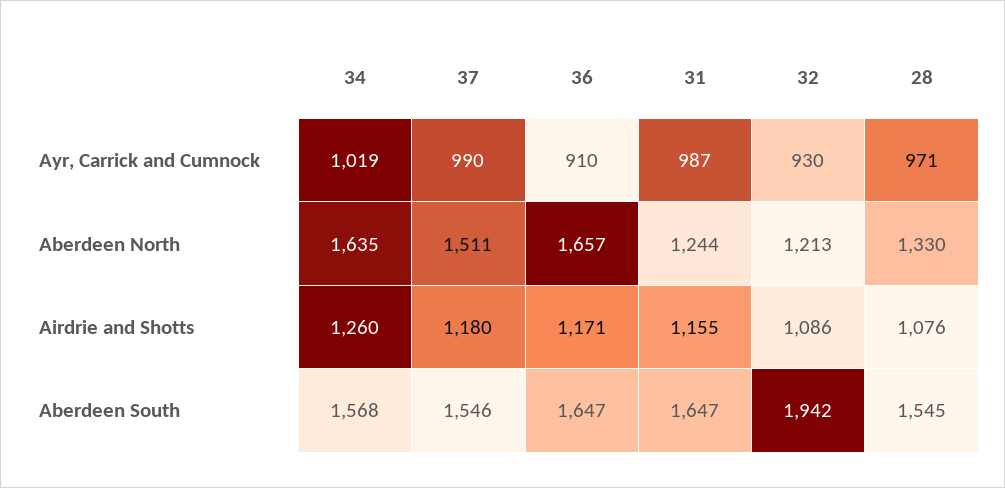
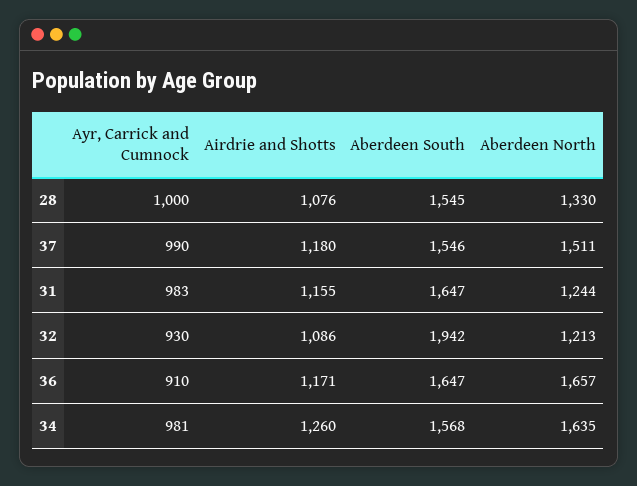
  {
    "34": {
-     "Ayr, Carrick and Cumnock": 1019,
+     "Ayr, Carrick and Cumnock": 981,
      "Aberdeen North": 1635,
      "Airdrie and Shotts": 1260,
      "Aberdeen South": 1568
    },
    "37": {
      "Ayr, Carrick and Cumnock": 990,
      "Aberdeen North": 1511,
      "Airdrie and Shotts": 1180,
      "Aberdeen South": 1546
    },
    "36": {
      "Ayr, Carrick and Cumnock": 910,
      "Aberdeen North": 1657,
      "Airdrie and Shotts": 1171,
      "Aberdeen South": 1647
    },
    "31": {
-     "Ayr, Carrick and Cumnock": 987,
+     "Ayr, Carrick and Cumnock": 983,
      "Aberdeen North": 1244,
      "Airdrie and Shotts": 1155,
      "Aberdeen South": 1647
    },
    "32": {
      "Ayr, Carrick and Cumnock": 930,
      "Aberdeen North": 1213,
      "Airdrie and Shotts": 1086,
      "Aberdeen South": 1942
    },
    "28": {
-     "Ayr, Carrick and Cumnock": 971,
+     "Ayr, Carrick and Cumnock": 1000,
      "Aberdeen North": 1330,
      "Airdrie and Shotts": 1076,
      "Aberdeen South": 1545
    }
  }

